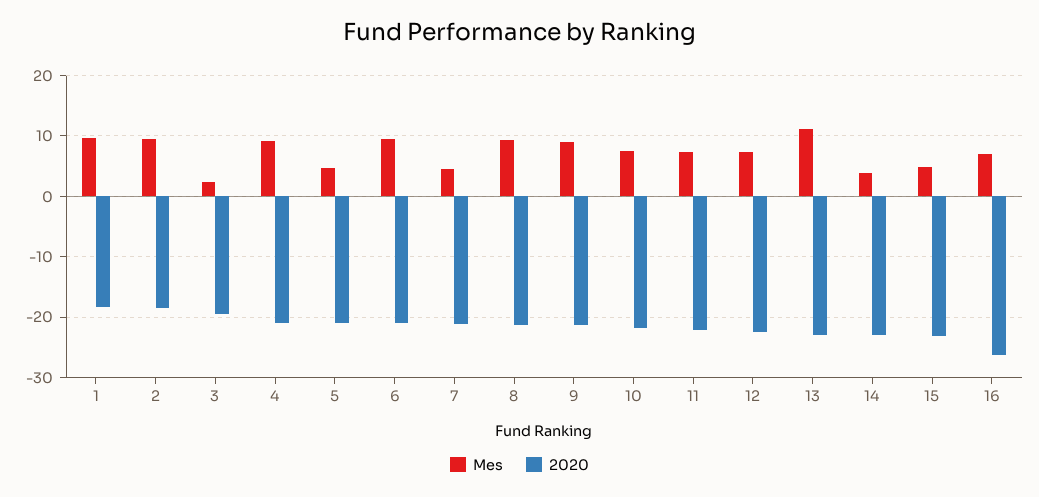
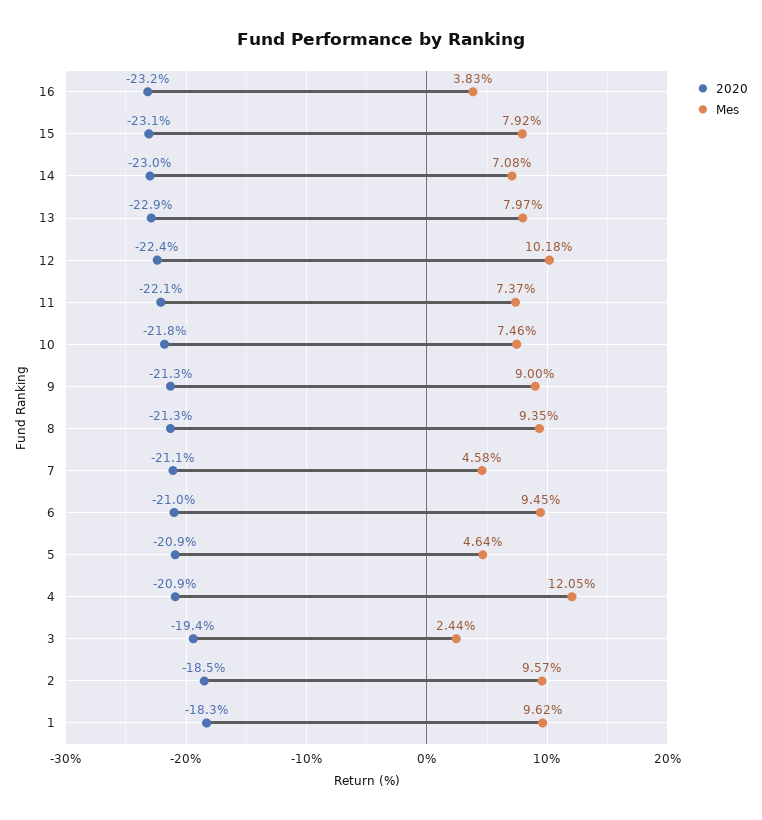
  {
    "Mes": {
      "1": 9.62,
      "2": 9.57,
      "3": 2.44,
-     "4": 9,
+     "4": 12.05,
      "5": 4.64,
      "6": 9.45,
      "7": 4.58,
      "8": 9.35,
      "9": 9,
      "10": 7.46,
      "11": 7.37,
-     "12": 7,
+     "12": 10.18,
-     "13": 11,
+     "13": 7.97,
-     "14": 4,
+     "14": 7.08,
-     "15": 5,
+     "15": 7.92,
-     "16": 7
+     "16": 3.83
    },
    "2020": {
      "1": -18.3,
      "2": -18.5,
      "3": -19.4,
      "4": -20.9,
      "5": -20.9,
      "6": -21,
      "7": -21.1,
      "8": -21.3,
      "9": -21.3,
      "10": -21.8,
      "11": -22.1,
      "12": -22.4,
      "13": -22.9,
      "14": -23,
      "15": -23.1,
-     "16": -26
+     "16": -23.2
    }
  }

